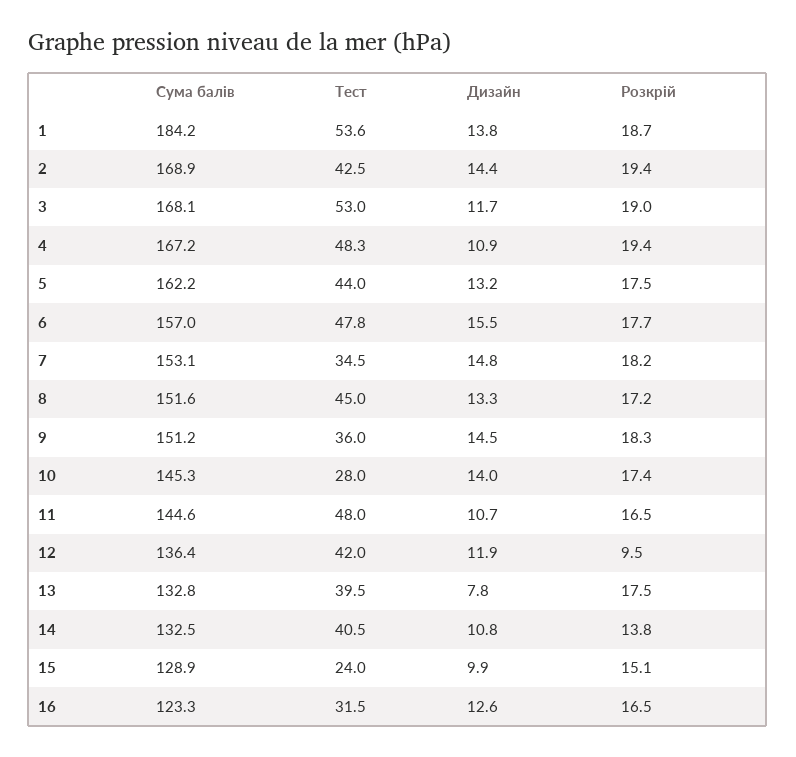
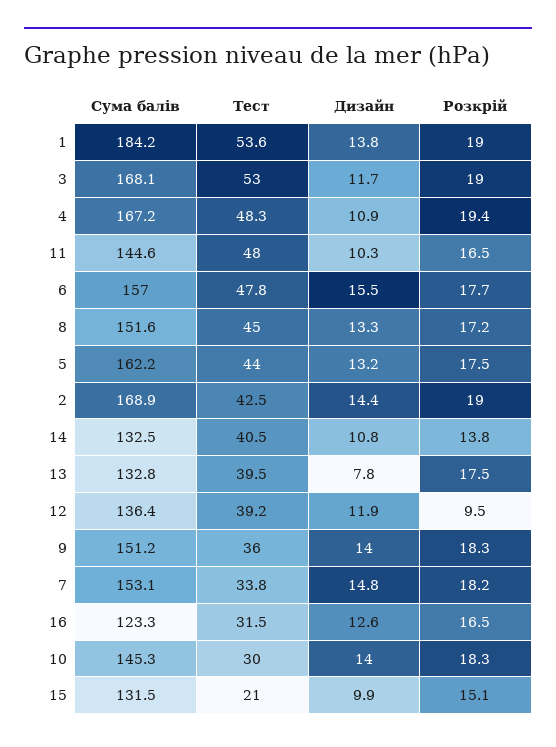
  {
    "Сума балів": {
      "1": 184.2,
      "2": 168.9,
      "3": 168.1,
      "4": 167.2,
      "5": 162.2,
      "6": 157,
      "7": 153.1,
      "8": 151.6,
      "9": 151.2,
      "10": 145.3,
      "11": 144.6,
      "12": 136.4,
      "13": 132.8,
      "14": 132.5,
-     "15": 128.9,
+     "15": 131.5,
      "16": 123.3
    },
    "Тест": {
      "1": 53.6,
      "2": 42.5,
      "3": 53,
      "4": 48.3,
      "5": 44,
      "6": 47.8,
-     "7": 34.5,
+     "7": 33.8,
      "8": 45,
      "9": 36,
-     "10": 28,
+     "10": 30,
      "11": 48,
-     "12": 42,
+     "12": 39.2,
      "13": 39.5,
      "14": 40.5,
-     "15": 24,
+     "15": 21,
      "16": 31.5
    },
    "Дизайн": {
      "1": 13.8,
      "2": 14.4,
      "3": 11.7,
      "4": 10.9,
      "5": 13.2,
      "6": 15.5,
      "7": 14.8,
      "8": 13.3,
-     "9": 14.5,
+     "9": 14,
      "10": 14,
-     "11": 10.7,
+     "11": 10.3,
      "12": 11.9,
      "13": 7.8,
      "14": 10.8,
      "15": 9.9,
      "16": 12.6
    },
    "Розкрій": {
-     "1": 18.7,
+     "1": 19,
-     "2": 19.4,
+     "2": 19,
      "3": 19,
      "4": 19.4,
      "5": 17.5,
      "6": 17.7,
      "7": 18.2,
      "8": 17.2,
      "9": 18.3,
-     "10": 17.4,
+     "10": 18.3,
      "11": 16.5,
      "12": 9.5,
      "13": 17.5,
      "14": 13.8,
      "15": 15.1,
      "16": 16.5
    }
  }

